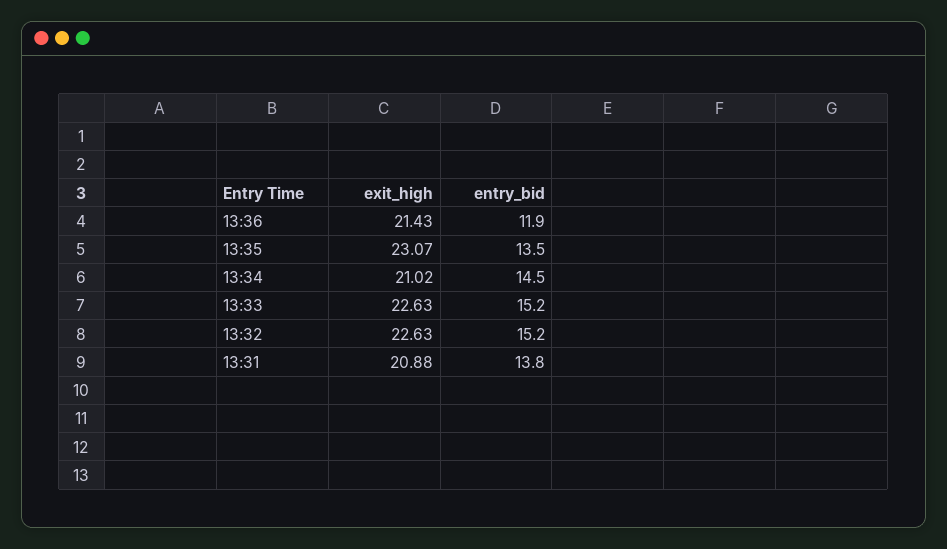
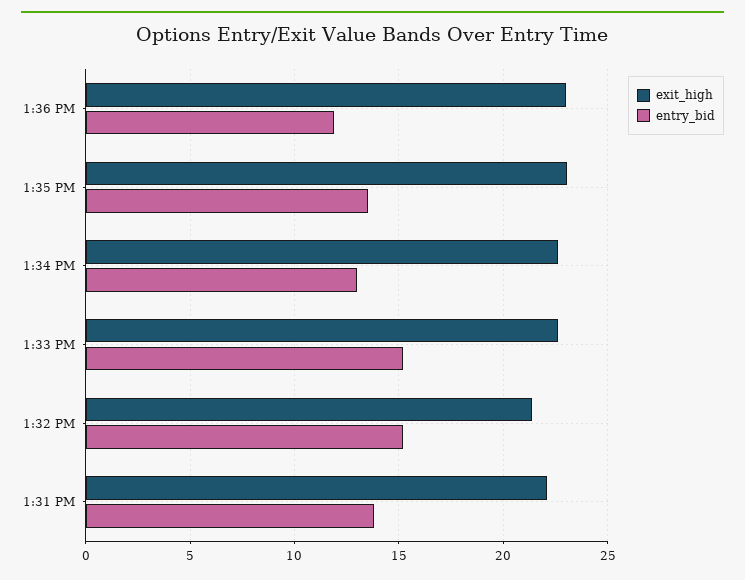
  {
    "exit_high": {
-     "13:36": 21.43,
+     "13:36": 23,
      "13:35": 23.07,
-     "13:34": 21.02,
+     "13:34": 22.5,
      "13:33": 22.63,
-     "13:32": 22.63,
+     "13:32": 21.5,
-     "13:31": 20.88
+     "13:31": 22
    },
    "entry_bid": {
      "13:36": 11.9,
      "13:35": 13.5,
-     "13:34": 14.5,
+     "13:34": 13,
      "13:33": 15.2,
      "13:32": 15.2,
      "13:31": 13.8
    }
  }

